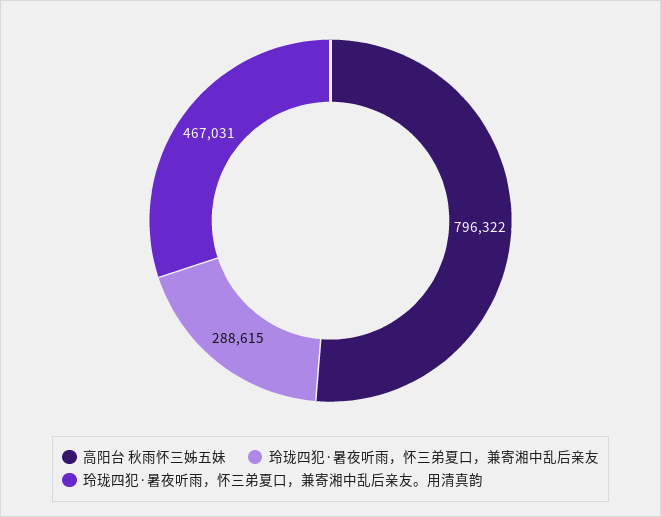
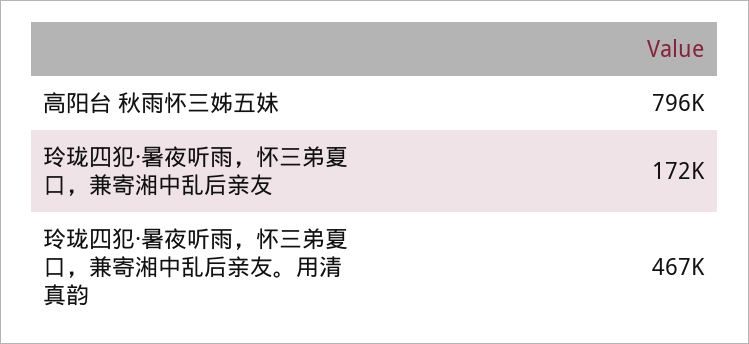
  {
    "高阳台 秋雨怀三姊五妹": 796322,
-   "玲珑四犯·暑夜听雨，怀三弟夏口，兼寄湘中乱后亲友": 288615,
+   "玲珑四犯·暑夜听雨，怀三弟夏口，兼寄湘中乱后亲友": 172000,
    "玲珑四犯·暑夜听雨，怀三弟夏口，兼寄湘中乱后亲友。用清真韵": 467031
  }

